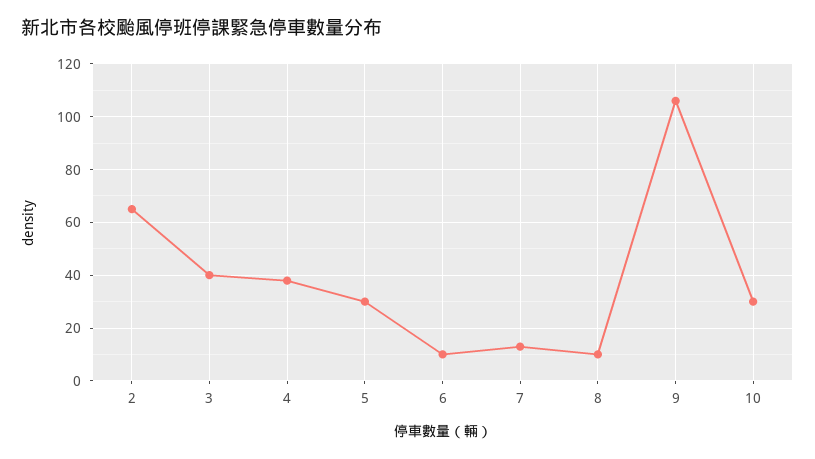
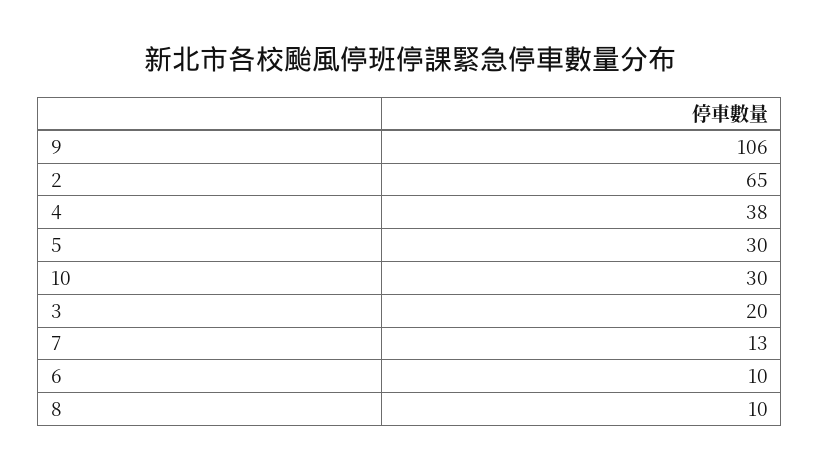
  {
    "2": 65,
-   "3": 40,
+   "3": 20,
    "4": 38,
    "5": 30,
    "6": 10,
    "7": 13,
    "8": 10,
    "9": 106,
    "10": 30
  }

